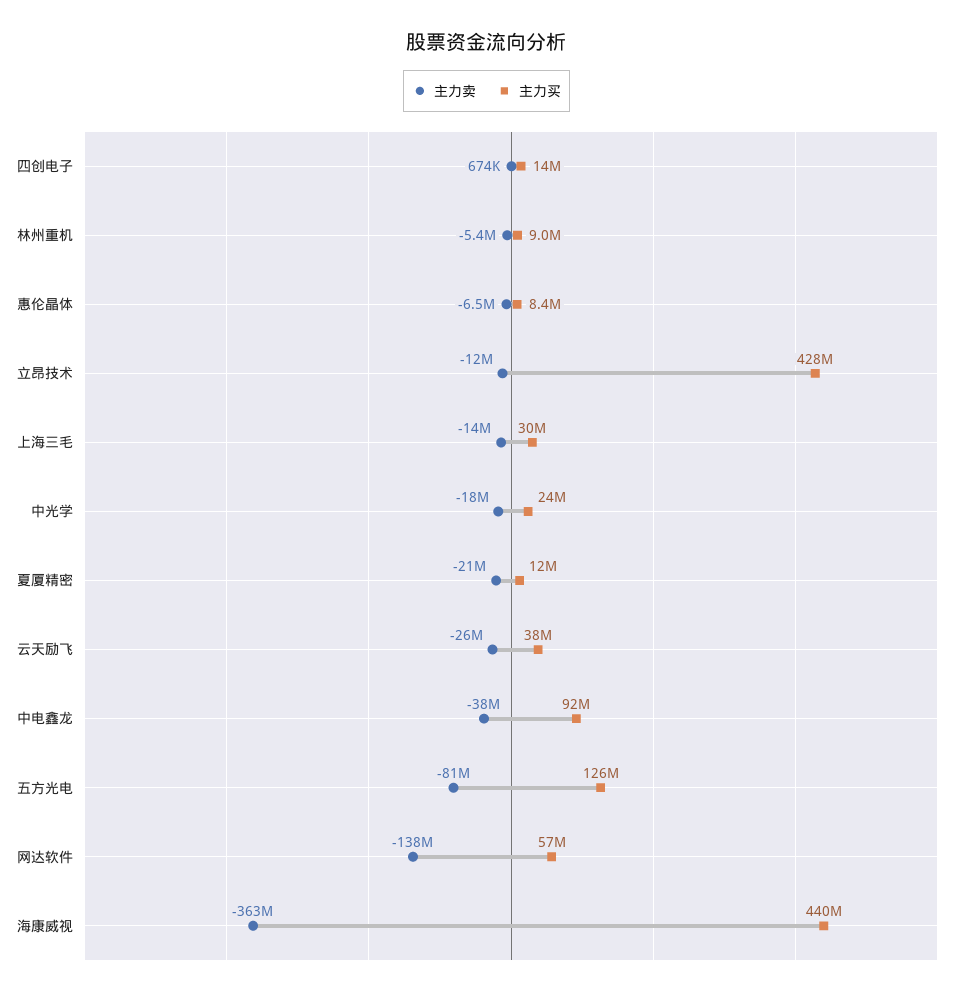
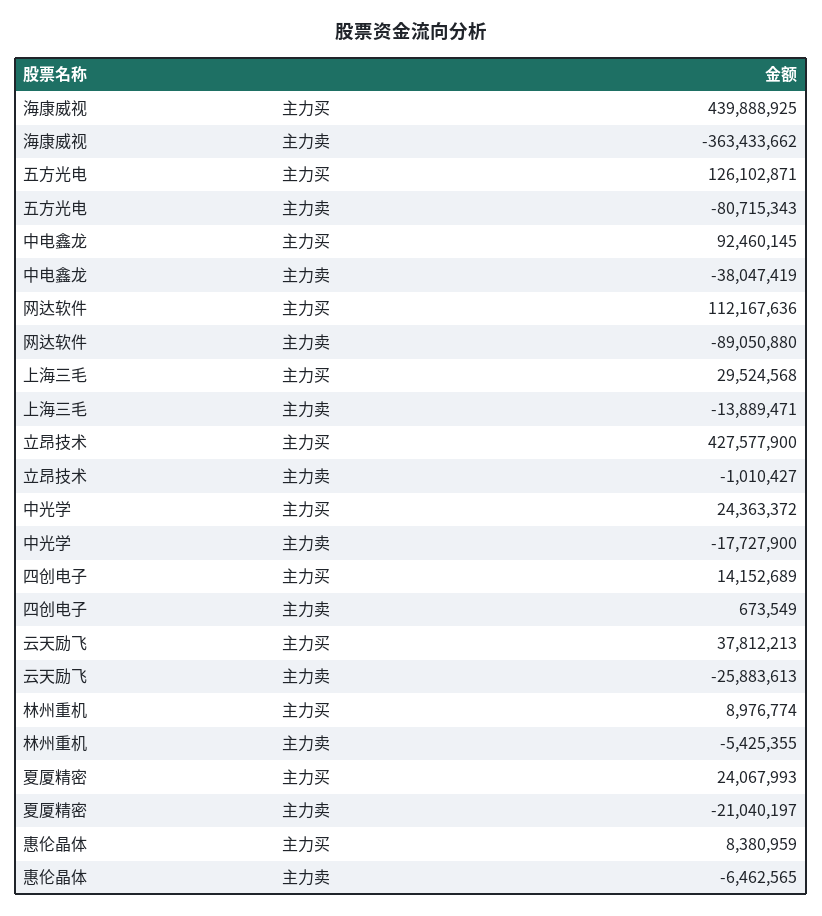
  {
    "主力卖": {
      "四创电子": 673549,
      "林州重机": -5425355,
      "惠伦晶体": -6462565,
-     "立昂技术": -12000000,
+     "立昂技术": -1010427,
      "上海三毛": -13889471,
      "中光学": -17727900,
      "夏厦精密": -21040197,
      "云天励飞": -25883613,
      "中电鑫龙": -38047419,
      "五方光电": -80715343,
-     "网达软件": -138000000,
+     "网达软件": -89050880,
      "海康威视": -363433662
    },
    "主力买": {
      "四创电子": 14152689,
      "林州重机": 8976774,
      "惠伦晶体": 8380959,
      "立昂技术": 427577900,
      "上海三毛": 29524568,
      "中光学": 24363372,
-     "夏厦精密": 12000000,
+     "夏厦精密": 24067993,
      "云天励飞": 37812213,
      "中电鑫龙": 92460145,
      "五方光电": 126102871,
-     "网达软件": 57000000,
+     "网达软件": 112167636,
      "海康威视": 439888925
    }
  }

